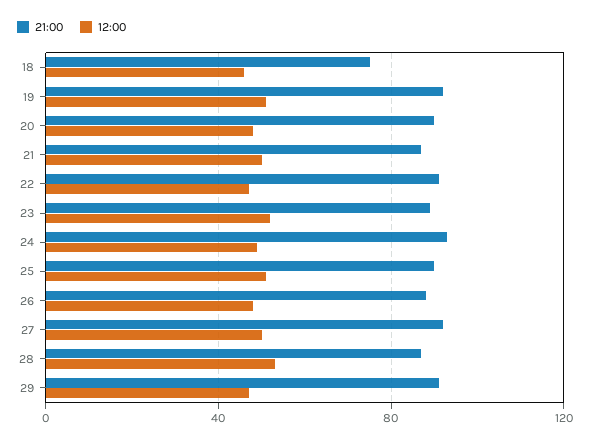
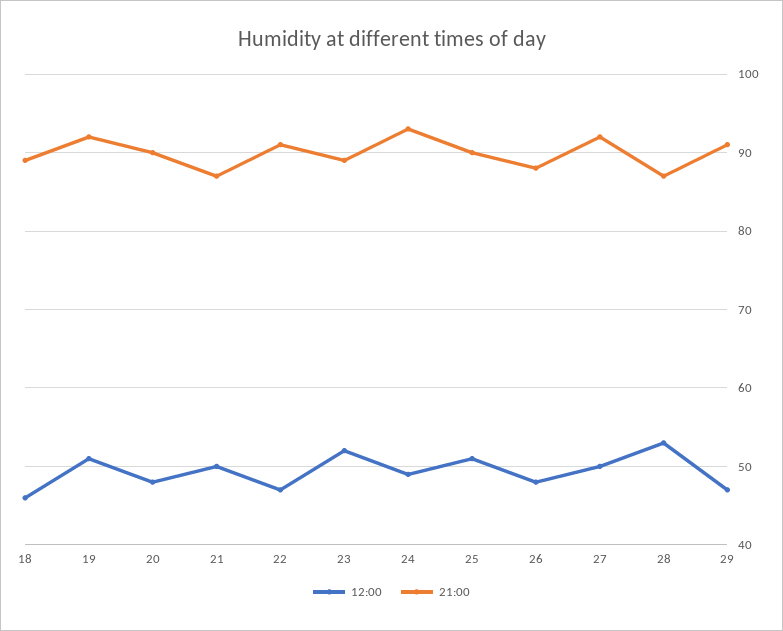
  {
    "21:00": {
-     "18": 75,
+     "18": 89,
      "19": 92,
      "20": 90,
      "21": 87,
      "22": 91,
      "23": 89,
      "24": 93,
      "25": 90,
      "26": 88,
      "27": 92,
      "28": 87,
      "29": 91
    },
    "12:00": {
      "18": 46,
      "19": 51,
      "20": 48,
      "21": 50,
      "22": 47,
      "23": 52,
      "24": 49,
      "25": 51,
      "26": 48,
      "27": 50,
      "28": 53,
      "29": 47
    }
  }

